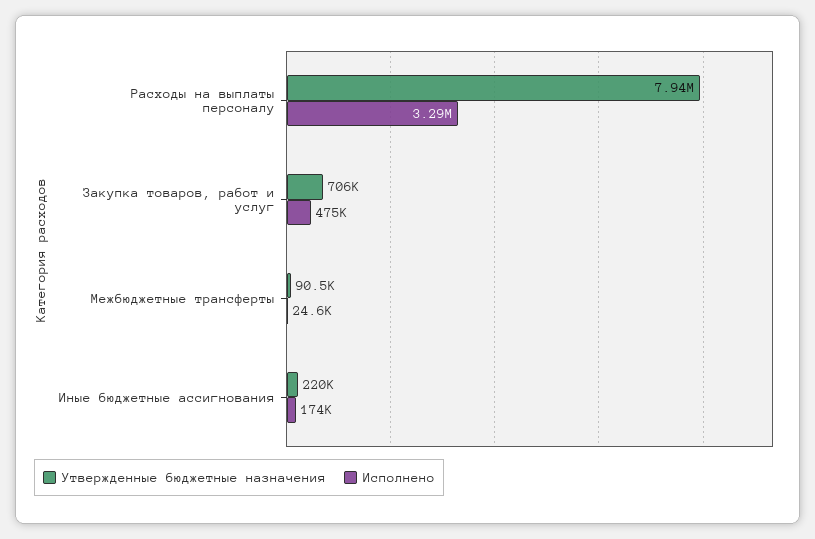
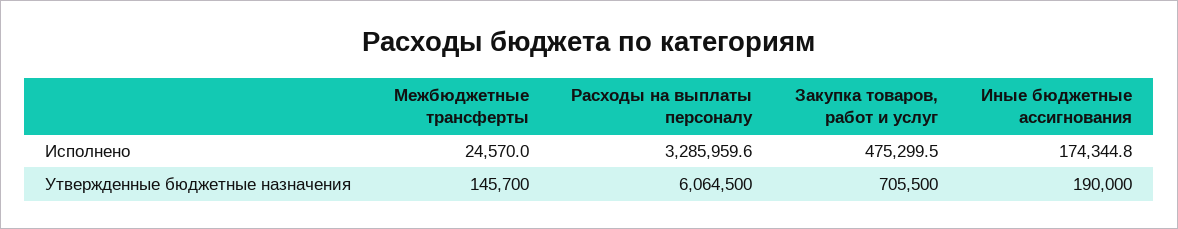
  {
    "Утвержденные бюджетные назначения": {
-     "Расходы на выплаты персоналу": 7940000,
+     "Расходы на выплаты персоналу": 6064500,
      "Закупка товаров, работ и услуг": 705500,
-     "Межбюджетные трансферты": 90500,
+     "Межбюджетные трансферты": 145700,
-     "Иные бюджетные ассигнования": 220000
+     "Иные бюджетные ассигнования": 190000
    },
    "Исполнено": {
      "Расходы на выплаты персоналу": 3285959.6,
      "Закупка товаров, работ и услуг": 475299.5,
      "Межбюджетные трансферты": 24570,
      "Иные бюджетные ассигнования": 174344.8
    }
  }

